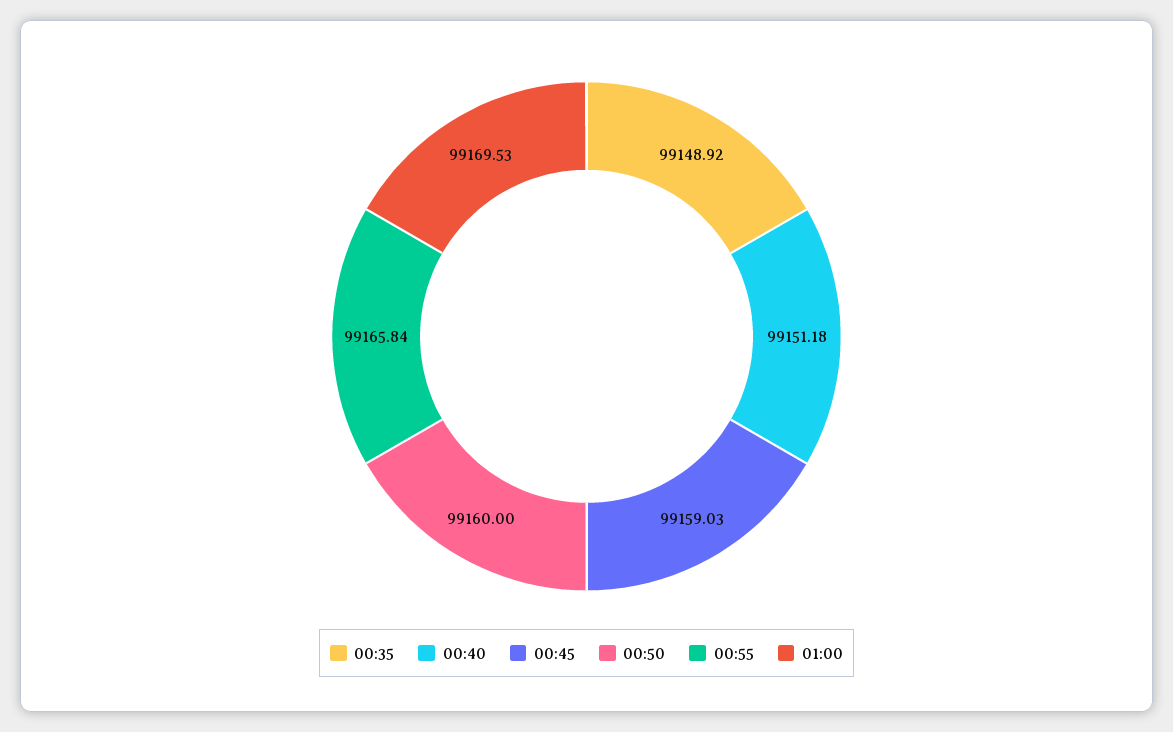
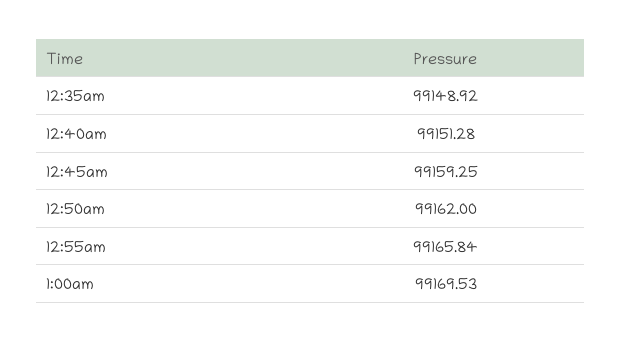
  {
    "00:35": 99148.92,
-   "00:40": 99151.18,
+   "00:40": 99151.28,
-   "00:45": 99159.03,
+   "00:45": 99159.25,
-   "00:50": 99160,
+   "00:50": 99162,
    "00:55": 99165.84,
    "01:00": 99169.53
  }

